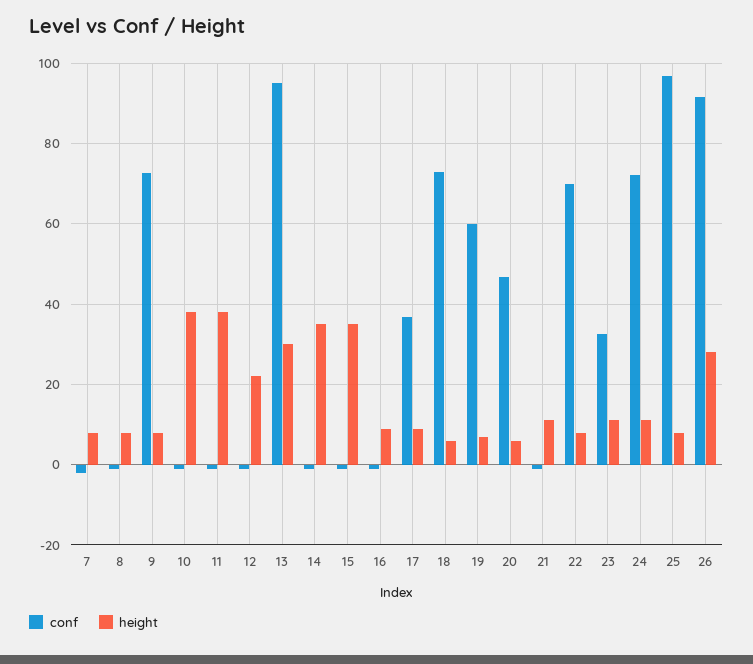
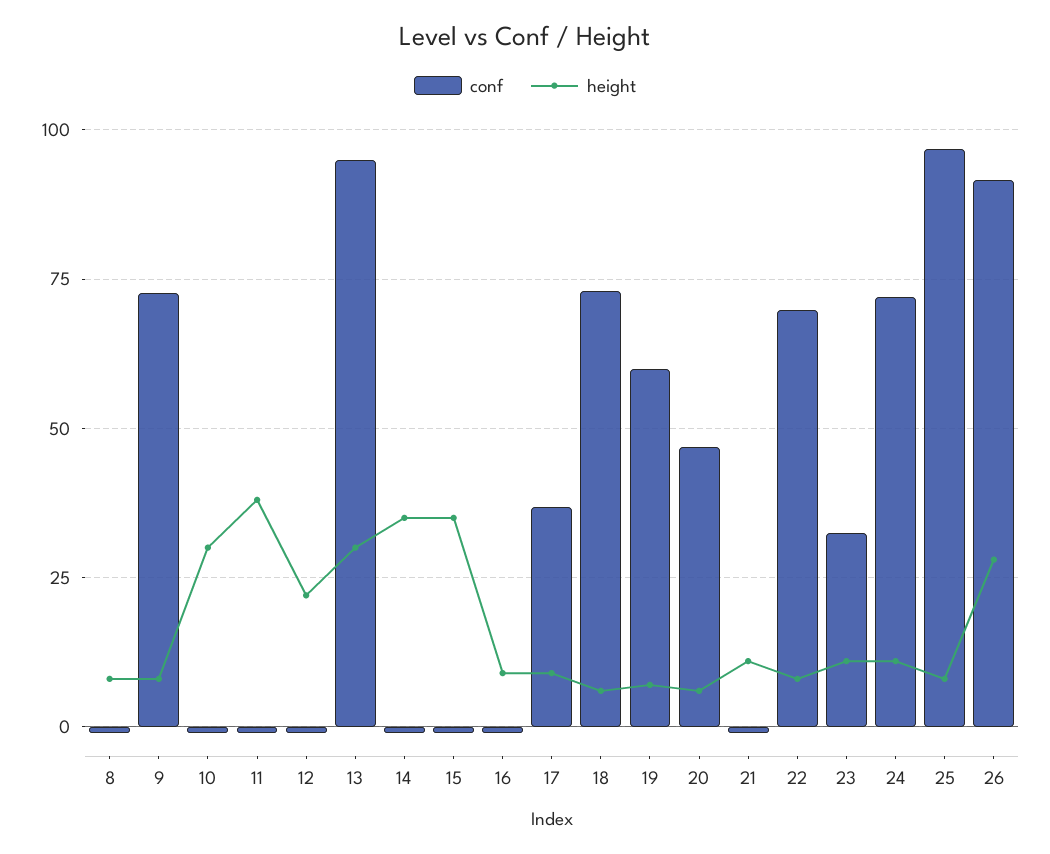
  {
    "conf": {
-     "7": -2,
      "8": -2,
      "9": 72,
      "10": -2,
      "11": -2,
      "12": -2,
      "13": 96,
      "14": -2,
      "15": -2,
      "16": -2,
      "17": 36,
      "18": 72,
      "19": 60,
      "20": 46,
      "21": -2,
      "22": 70,
      "23": 32,
      "24": 72,
      "25": 96,
      "26": 92
    },
    "height": {
-     "7": 8,
      "8": 8,
      "9": 8,
-     "10": 38,
+     "10": 30,
      "11": 38,
      "12": 22,
      "13": 30,
      "14": 36,
      "15": 36,
      "16": 10,
      "17": 10,
      "18": 6,
      "19": 8,
      "20": 6,
      "21": 12,
      "22": 8,
      "23": 12,
      "24": 12,
      "25": 8,
      "26": 28
    }
  }

